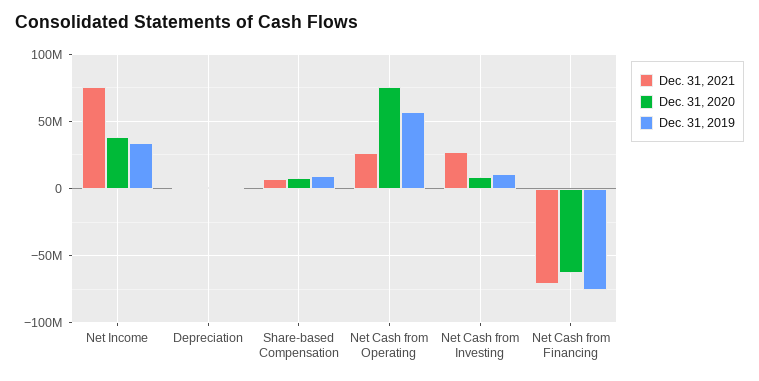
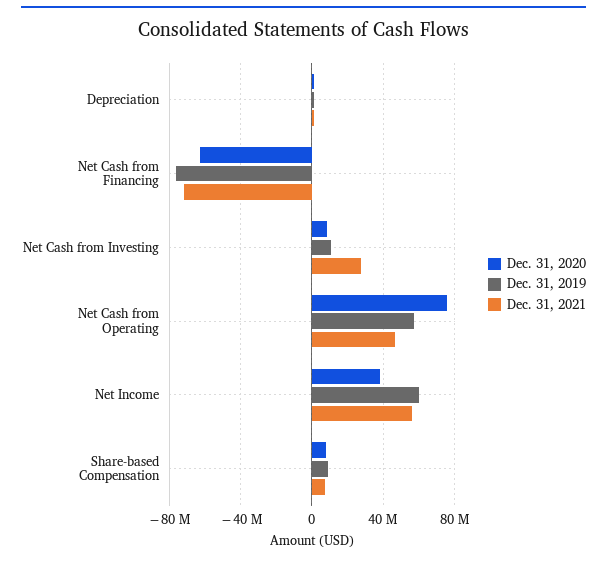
  {
    "Dec. 31, 2021": {
-     "Net Income": 75000000,
+     "Net Income": 55000000,
      "Depreciation": 0,
      "Share-based Compensation": 5000000,
-     "Net Cash from Operating": 25000000,
+     "Net Cash from Operating": 45000000,
      "Net Cash from Investing": 25000000,
      "Net Cash from Financing": -70000000
    },
    "Dec. 31, 2020": {
      "Net Income": 40000000,
      "Depreciation": 0,
      "Share-based Compensation": 10000000,
      "Net Cash from Operating": 75000000,
      "Net Cash from Investing": 10000000,
      "Net Cash from Financing": -65000000
    },
    "Dec. 31, 2019": {
-     "Net Income": 35000000,
+     "Net Income": 60000000,
      "Depreciation": 0,
      "Share-based Compensation": 10000000,
      "Net Cash from Operating": 55000000,
      "Net Cash from Investing": 10000000,
      "Net Cash from Financing": -75000000
    }
  }

